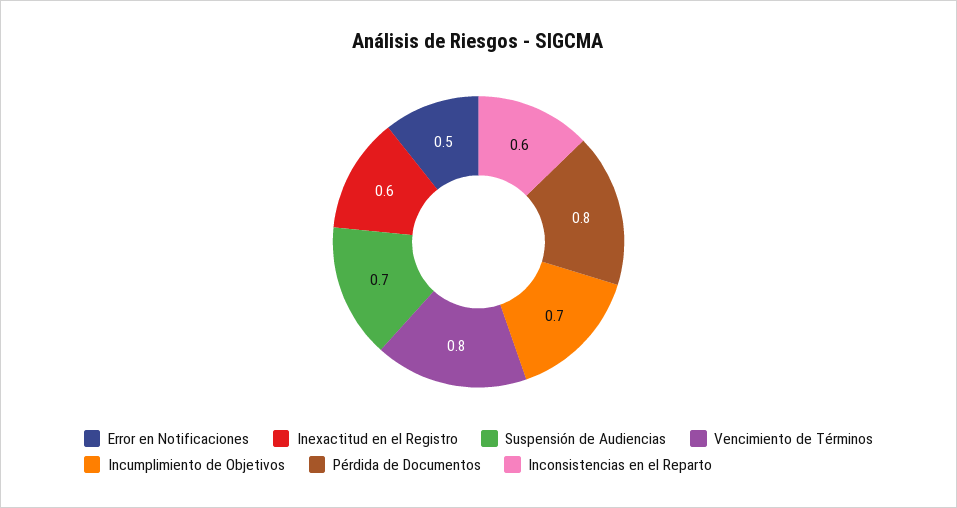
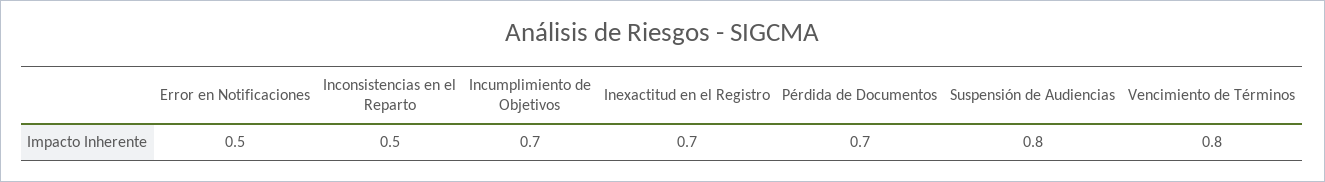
  {
    "Error en Notificaciones": 0.5,
-   "Inexactitud en el Registro": 0.6,
+   "Inexactitud en el Registro": 0.7,
-   "Suspensión de Audiencias": 0.7,
+   "Suspensión de Audiencias": 0.8,
    "Vencimiento de Términos": 0.8,
    "Incumplimiento de Objetivos": 0.7,
-   "Pérdida de Documentos": 0.8,
+   "Pérdida de Documentos": 0.7,
-   "Inconsistencias en el Reparto": 0.6
+   "Inconsistencias en el Reparto": 0.5
  }

